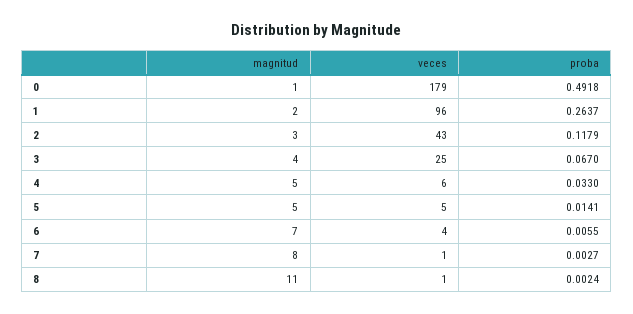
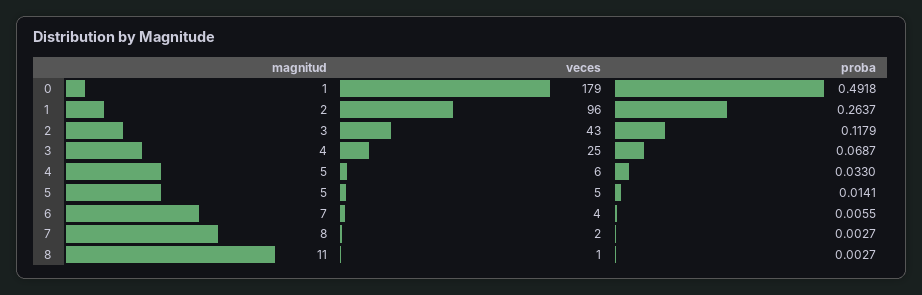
  {
    "magnitud": {
      "0": 1,
      "1": 2,
      "2": 3,
      "3": 4,
      "4": 5,
      "5": 5,
      "6": 7,
      "7": 8,
      "8": 11
    },
    "veces": {
      "0": 179,
      "1": 96,
      "2": 43,
      "3": 25,
      "4": 6,
      "5": 5,
      "6": 4,
-     "7": 1,
+     "7": 2,
      "8": 1
    },
    "proba": {
      "0": 0.4918,
      "1": 0.2637,
      "2": 0.1179,
-     "3": 0.067,
+     "3": 0.0687,
      "4": 0.033,
      "5": 0.0141,
      "6": 0.0055,
      "7": 0.0027,
-     "8": 0.0024
+     "8": 0.0027
    }
  }

